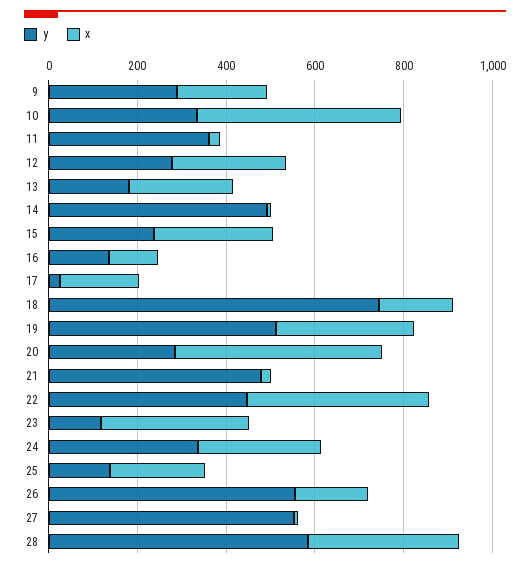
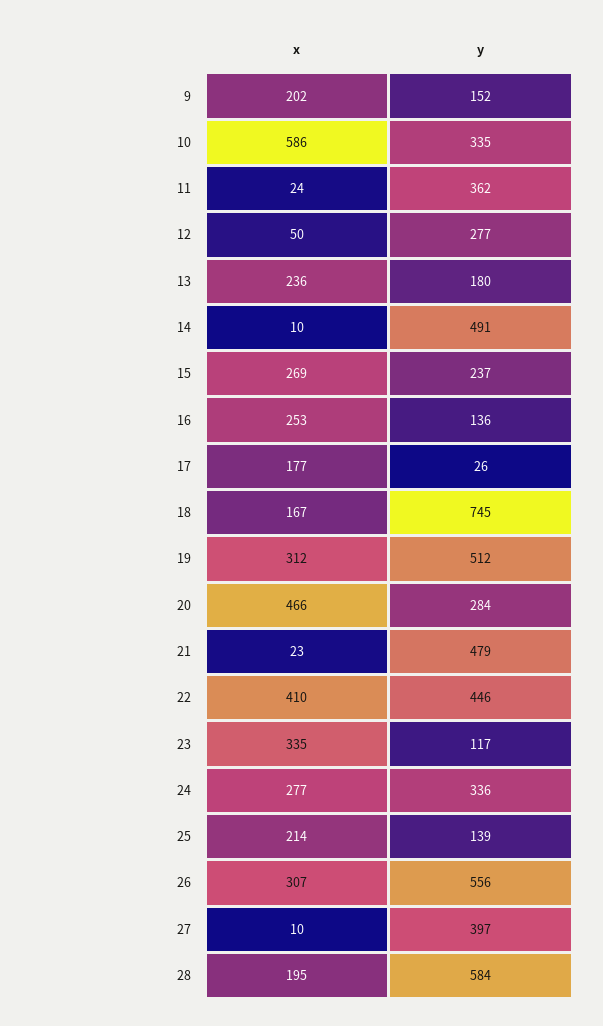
  {
    "y": {
-     "9": 300,
+     "9": 152,
      "10": 335,
      "11": 362,
      "12": 277,
      "13": 180,
      "14": 491,
      "15": 237,
      "16": 136,
      "17": 26,
      "18": 745,
      "19": 512,
      "20": 284,
      "21": 479,
      "22": 446,
      "23": 117,
      "24": 336,
      "25": 139,
      "26": 556,
-     "27": 550,
+     "27": 397,
      "28": 584
    },
    "x": {
      "9": 202,
-     "10": 450,
+     "10": 586,
      "11": 24,
-     "12": 250,
+     "12": 50,
      "13": 236,
      "14": 10,
      "15": 269,
-     "16": 100,
+     "16": 253,
      "17": 177,
      "18": 167,
      "19": 312,
      "20": 466,
      "21": 23,
      "22": 410,
      "23": 335,
      "24": 277,
      "25": 214,
-     "26": 150,
+     "26": 307,
      "27": 10,
-     "28": 350
+     "28": 195
    }
  }

